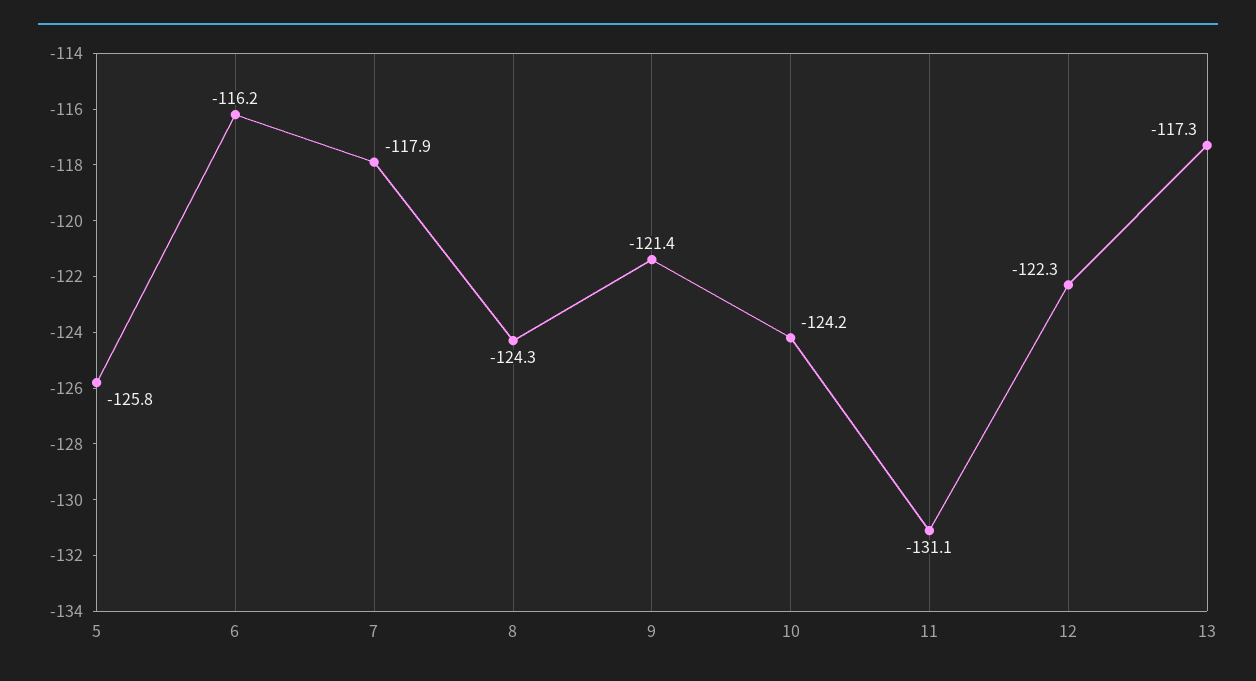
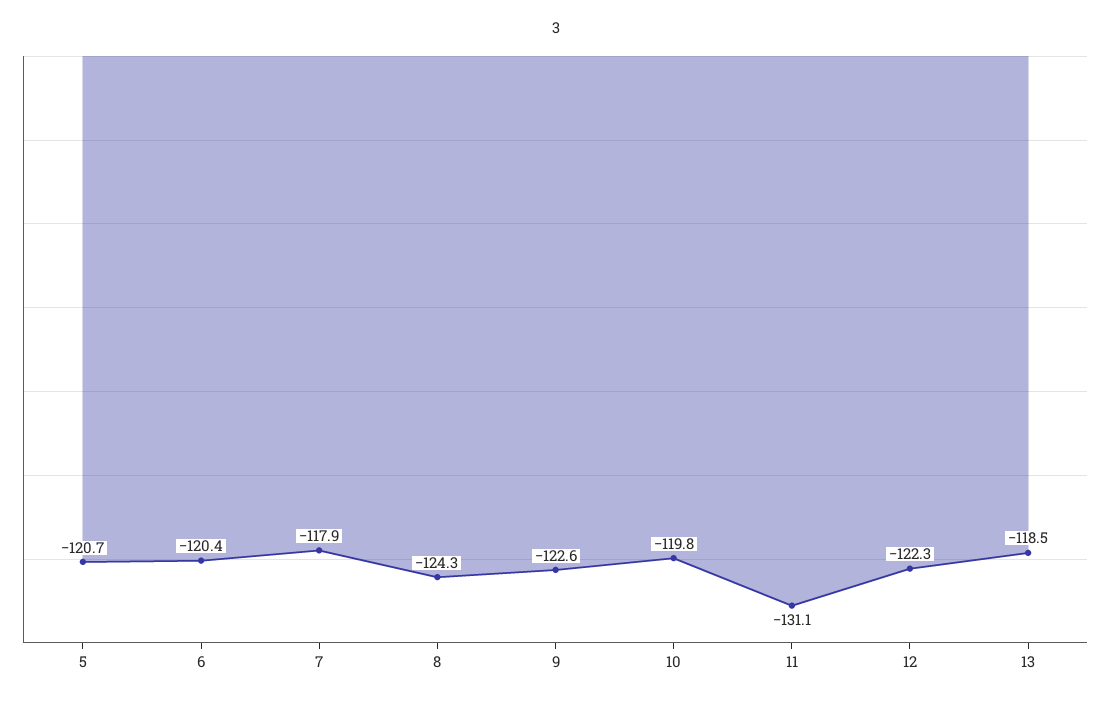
  {
-   "5": -125.8,
+   "5": -120.7,
-   "6": -116.2,
+   "6": -120.4,
    "7": -117.9,
    "8": -124.3,
-   "9": -121.4,
+   "9": -122.6,
-   "10": -124.2,
+   "10": -119.8,
    "11": -131.1,
    "12": -122.3,
-   "13": -117.3
+   "13": -118.5
  }

